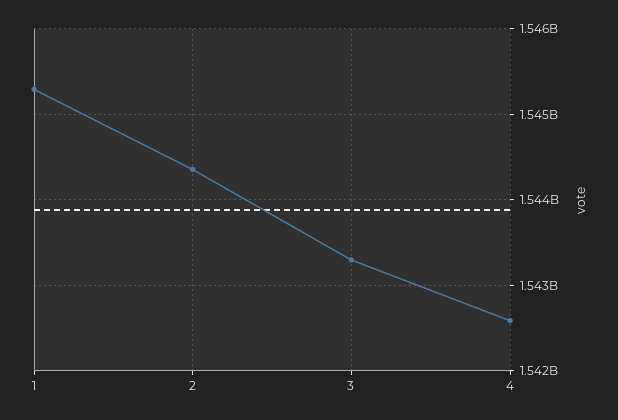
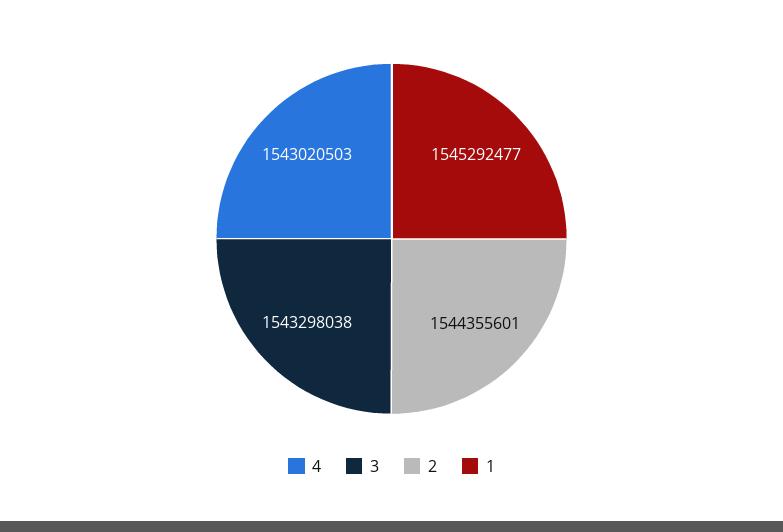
  {
    "1": 1545292477,
    "2": 1544355601,
    "3": 1543298038,
-   "4": 1542600000
+   "4": 1543020503
  }

